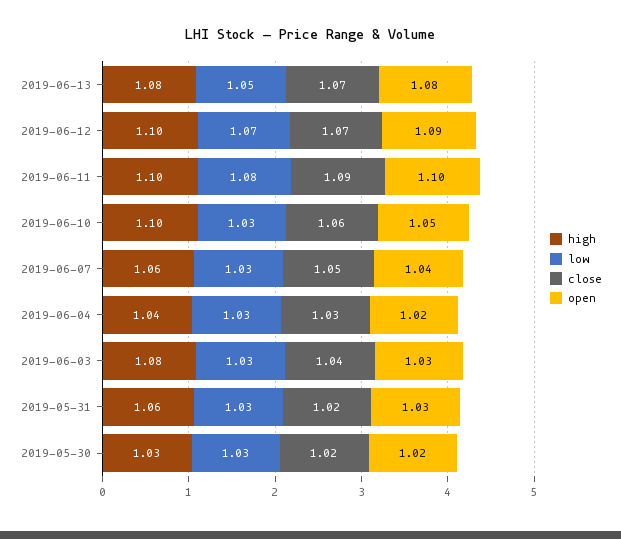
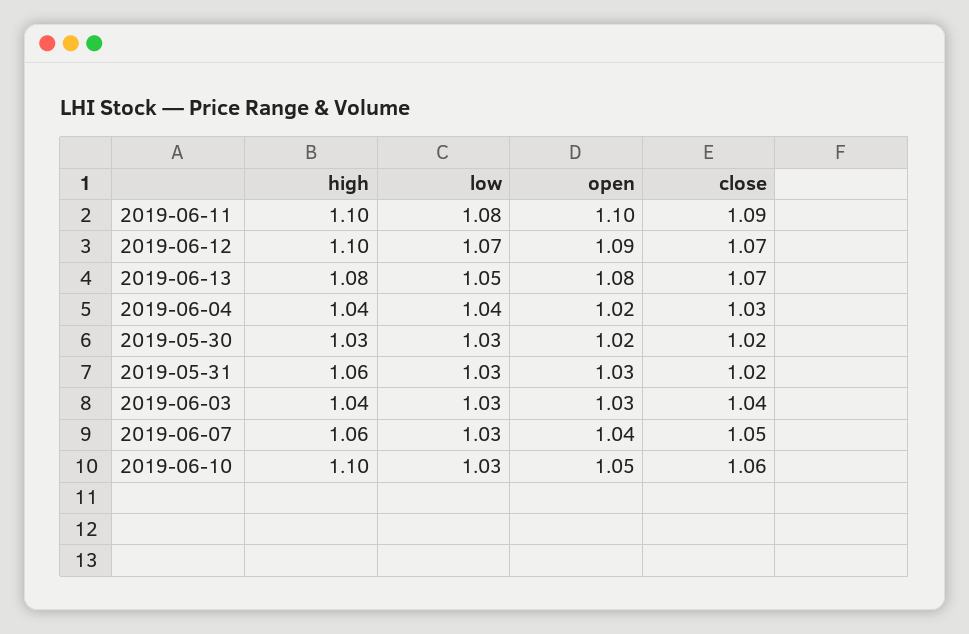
  {
    "high": {
      "2019-06-13": 1.08,
      "2019-06-12": 1.1,
      "2019-06-11": 1.1,
      "2019-06-10": 1.1,
      "2019-06-07": 1.06,
      "2019-06-04": 1.04,
-     "2019-06-03": 1.08,
+     "2019-06-03": 1.04,
      "2019-05-31": 1.06,
      "2019-05-30": 1.03
    },
    "low": {
      "2019-06-13": 1.05,
      "2019-06-12": 1.07,
      "2019-06-11": 1.08,
      "2019-06-10": 1.03,
      "2019-06-07": 1.03,
-     "2019-06-04": 1.03,
+     "2019-06-04": 1.04,
      "2019-06-03": 1.03,
      "2019-05-31": 1.03,
      "2019-05-30": 1.03
    },
    "close": {
      "2019-06-13": 1.07,
      "2019-06-12": 1.07,
      "2019-06-11": 1.09,
      "2019-06-10": 1.06,
      "2019-06-07": 1.05,
      "2019-06-04": 1.03,
      "2019-06-03": 1.04,
      "2019-05-31": 1.02,
      "2019-05-30": 1.02
    },
    "open": {
      "2019-06-13": 1.08,
      "2019-06-12": 1.09,
      "2019-06-11": 1.1,
      "2019-06-10": 1.05,
      "2019-06-07": 1.04,
      "2019-06-04": 1.02,
      "2019-06-03": 1.03,
      "2019-05-31": 1.03,
      "2019-05-30": 1.02
    }
  }

